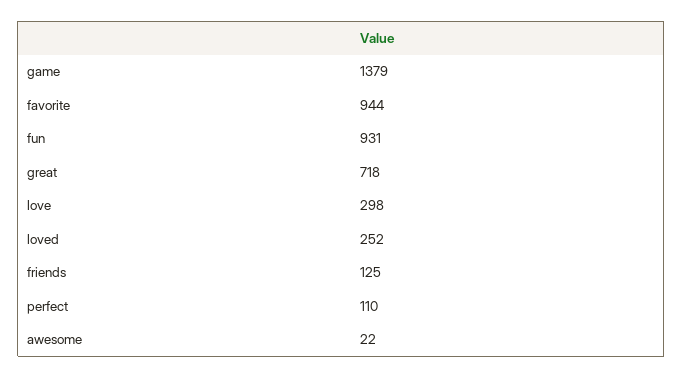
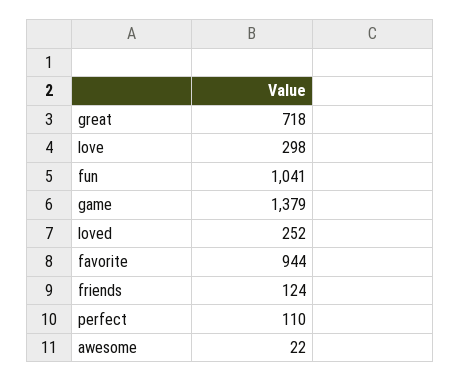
  {
    "game": 1379,
    "favorite": 944,
-   "fun": 931,
+   "fun": 1041,
    "great": 718,
    "love": 298,
    "loved": 252,
-   "friends": 125,
+   "friends": 124,
    "perfect": 110,
    "awesome": 22
  }

